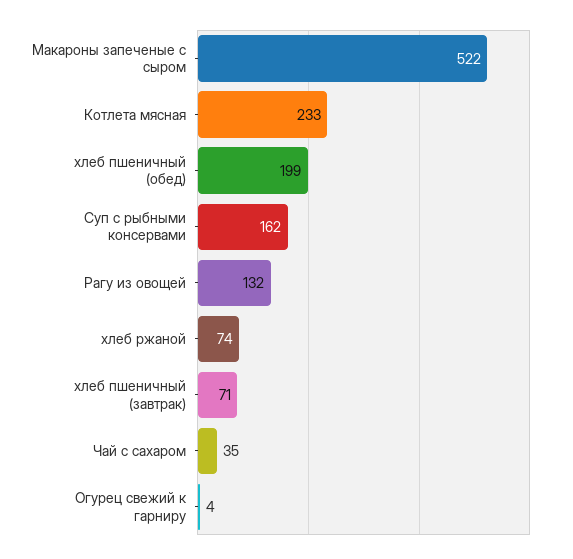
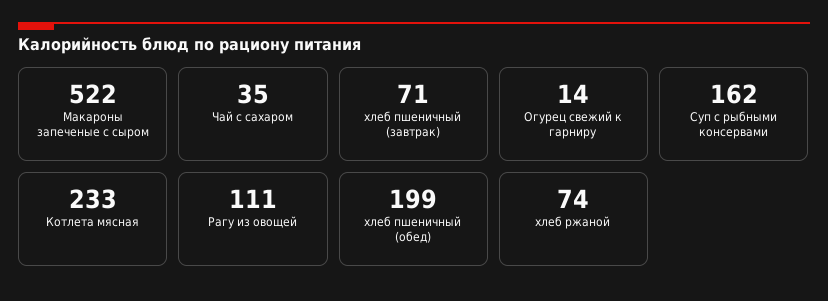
  {
    "Макароны запеченые с сыром": 522,
    "Котлета мясная": 233,
    "хлеб пшеничный (обед)": 199,
    "Суп с рыбными консервами": 162,
-   "Рагу из овощей": 132,
+   "Рагу из овощей": 111,
    "хлеб ржаной": 74,
    "хлеб пшеничный (завтрак)": 71,
    "Чай с сахаром": 35,
-   "Огурец свежий к гарниру": 4
+   "Огурец свежий к гарниру": 14
  }

